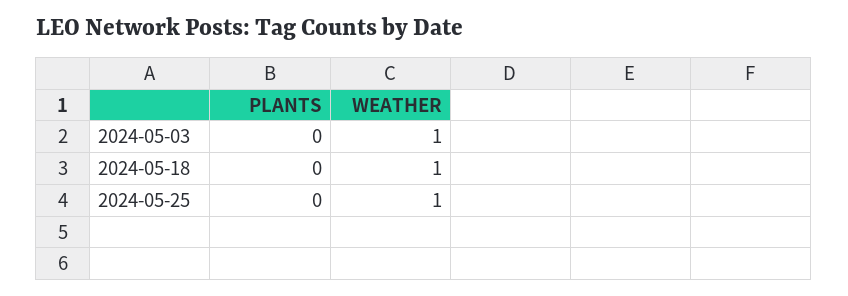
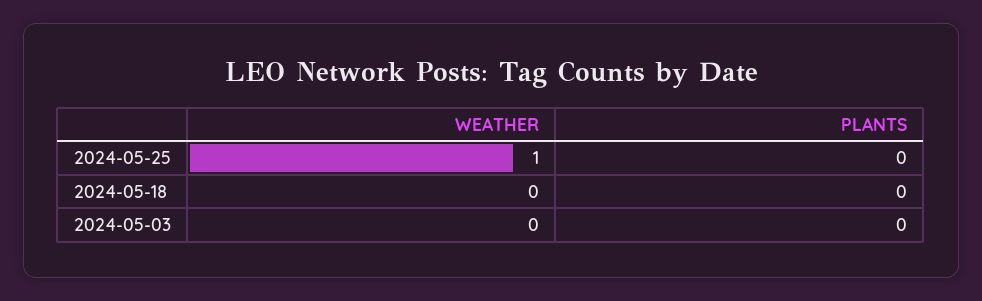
  {
    "PLANTS": {
      "2024-05-03": 0,
      "2024-05-18": 0,
      "2024-05-25": 0
    },
    "WEATHER": {
-     "2024-05-03": 1,
+     "2024-05-03": 0,
-     "2024-05-18": 1,
+     "2024-05-18": 0,
      "2024-05-25": 1
    }
  }

